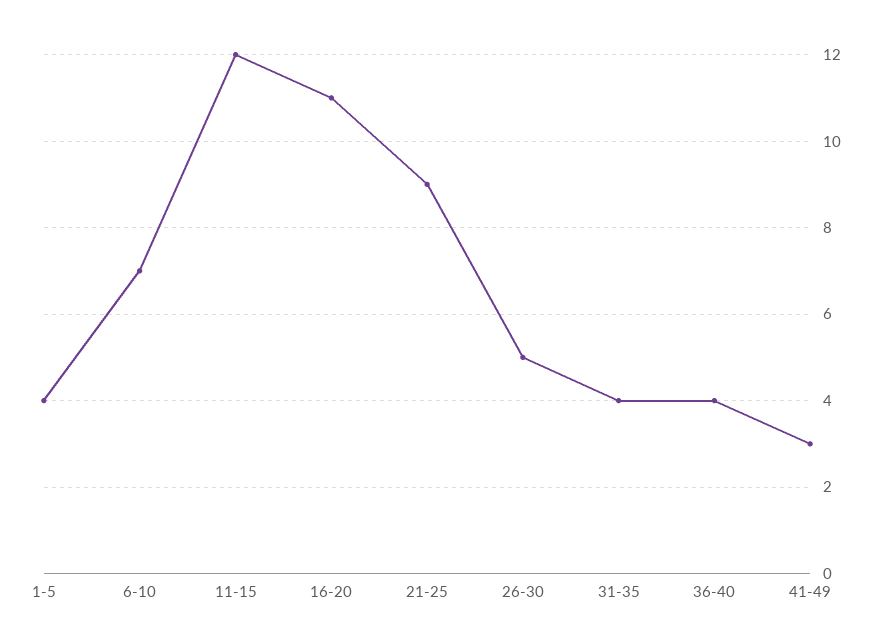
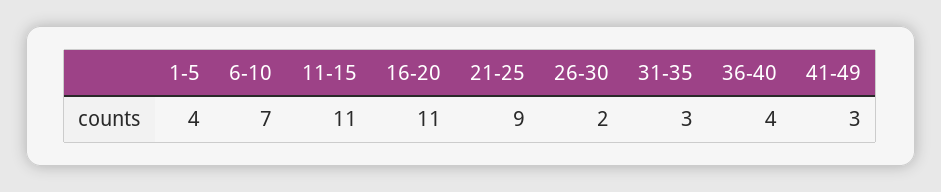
  {
    "1-5": 4,
    "6-10": 7,
-   "11-15": 12,
+   "11-15": 11,
    "16-20": 11,
    "21-25": 9,
-   "26-30": 5,
+   "26-30": 2,
-   "31-35": 4,
+   "31-35": 3,
    "36-40": 4,
    "41-49": 3
  }

